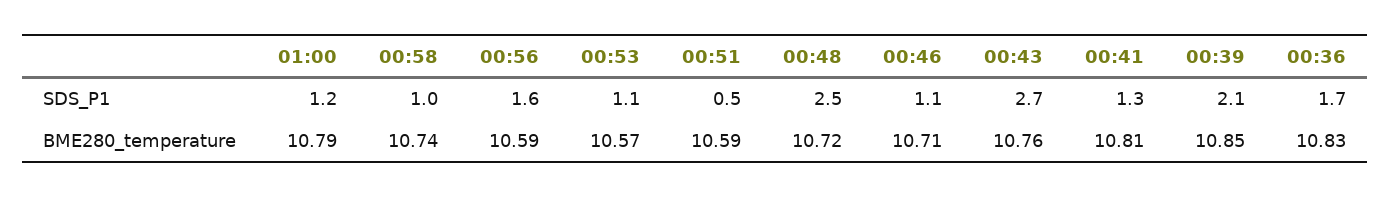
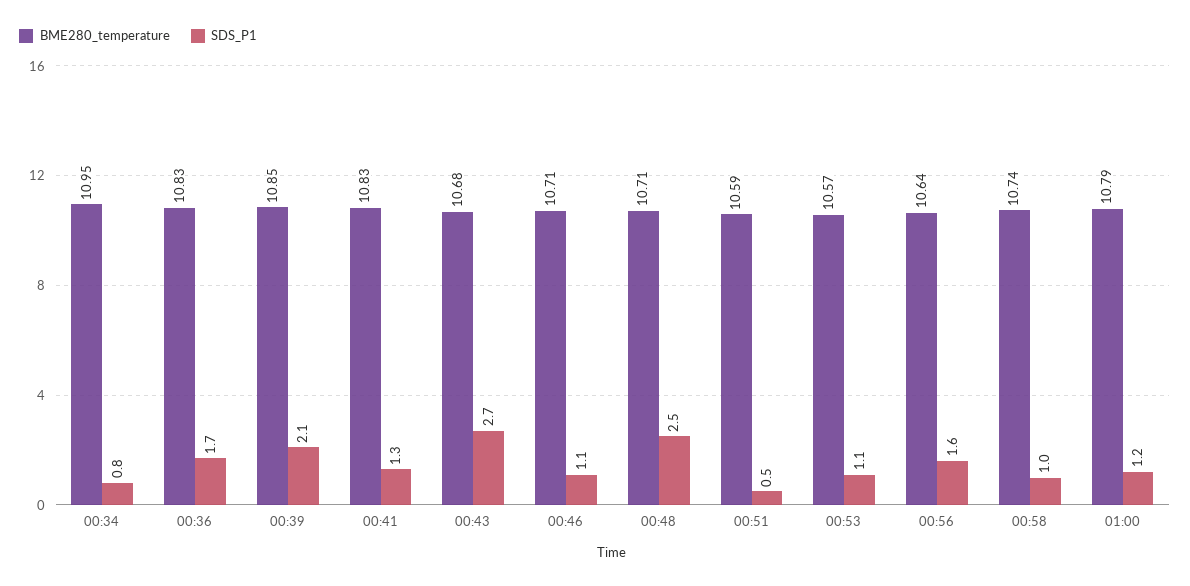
  {
    "SDS_P1": {
      "01:00": 1.2,
      "00:58": 1,
      "00:56": 1.6,
      "00:53": 1.1,
      "00:51": 0.5,
      "00:48": 2.5,
      "00:46": 1.1,
      "00:43": 2.7,
      "00:41": 1.3,
      "00:39": 2.1,
-     "00:36": 1.7
+     "00:36": 1.7,
+     "00:34": 0.8
    },
    "BME280_temperature": {
      "01:00": 10.79,
      "00:58": 10.74,
-     "00:56": 10.59,
+     "00:56": 10.64,
      "00:53": 10.57,
      "00:51": 10.59,
-     "00:48": 10.72,
+     "00:48": 10.71,
      "00:46": 10.71,
-     "00:43": 10.76,
+     "00:43": 10.68,
-     "00:41": 10.81,
+     "00:41": 10.83,
      "00:39": 10.85,
-     "00:36": 10.83
+     "00:36": 10.83,
+     "00:34": 10.95
    }
  }

